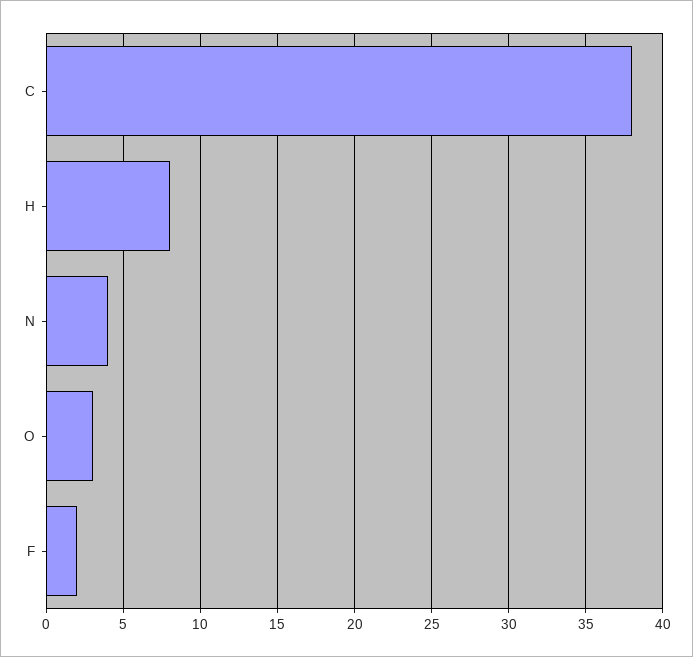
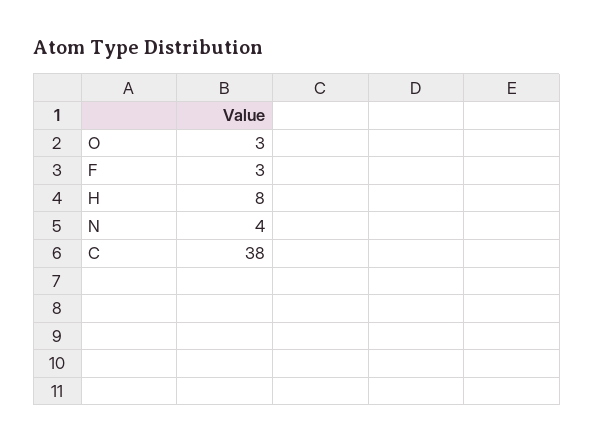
  {
    "C": 38,
    "H": 8,
    "N": 4,
    "O": 3,
-   "F": 2
+   "F": 3
  }

